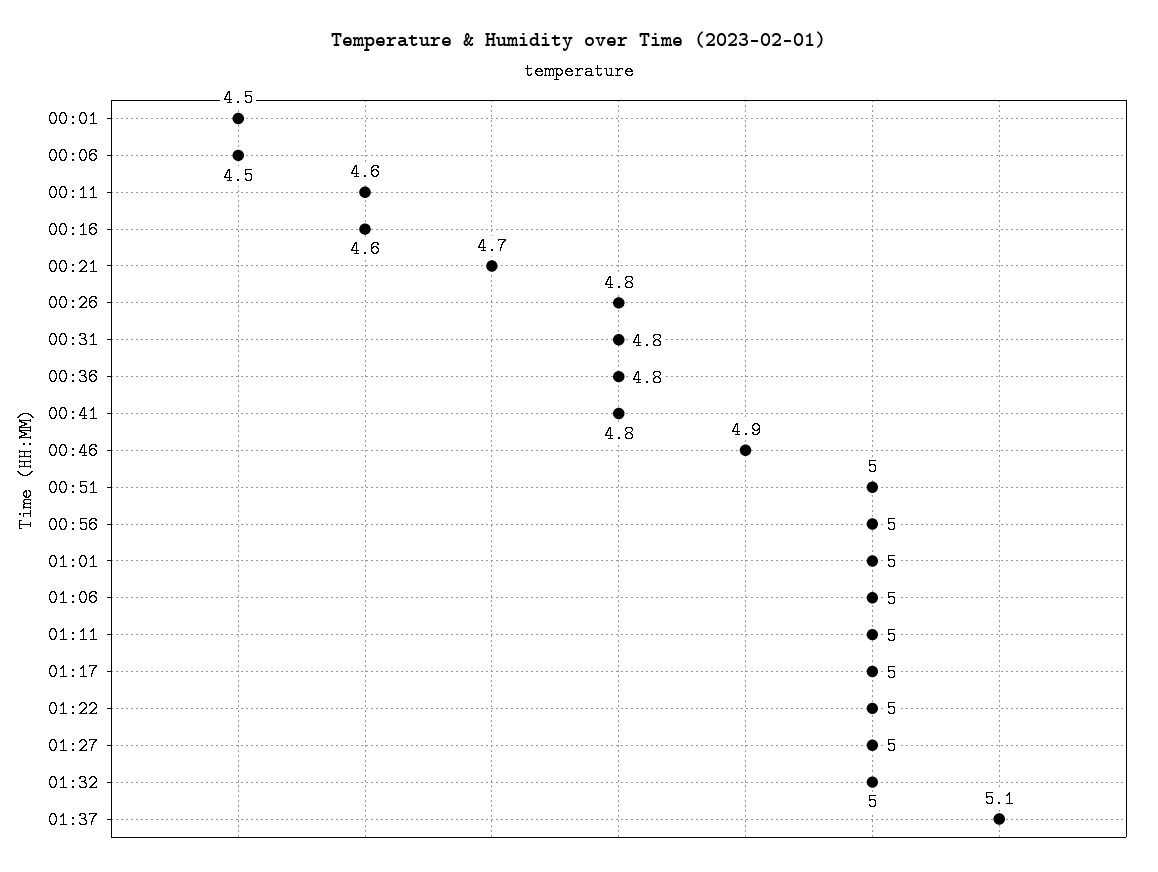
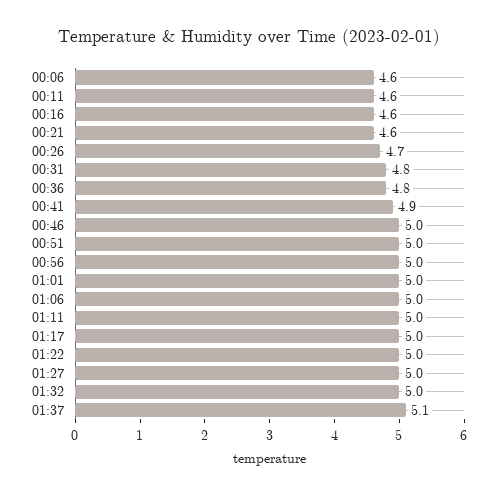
  {
-   "00:01": 4.5,
-   "00:06": 4.5,
+   "00:06": 4.6,
    "00:11": 4.6,
    "00:16": 4.6,
-   "00:21": 4.7,
+   "00:21": 4.6,
-   "00:26": 4.8,
+   "00:26": 4.7,
    "00:31": 4.8,
    "00:36": 4.8,
-   "00:41": 4.8,
+   "00:41": 4.9,
-   "00:46": 4.9,
+   "00:46": 5,
    "00:51": 5,
    "00:56": 5,
    "01:01": 5,
    "01:06": 5,
    "01:11": 5,
    "01:17": 5,
    "01:22": 5,
    "01:27": 5,
    "01:32": 5,
    "01:37": 5.1
  }

